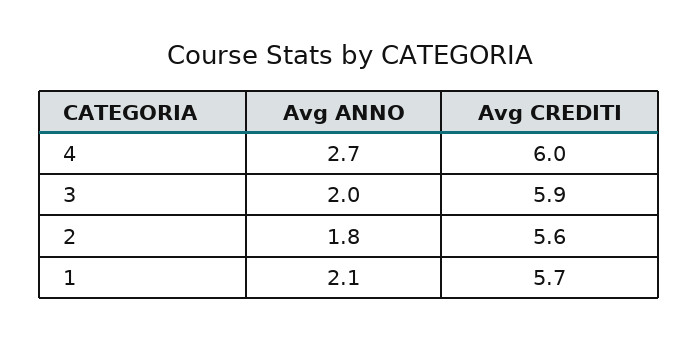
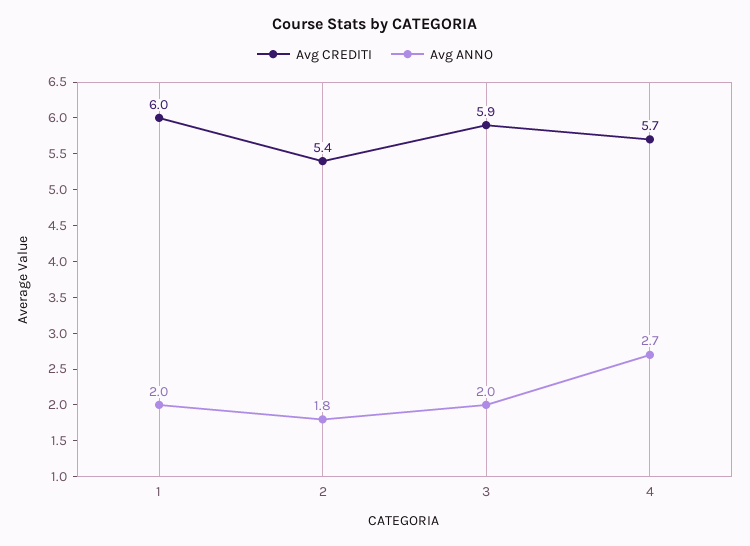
  {
    "Avg ANNO": {
      "4": 2.7,
      "3": 2,
      "2": 1.8,
-     "1": 2.1
+     "1": 2
    },
    "Avg CREDITI": {
-     "4": 6,
+     "4": 5.7,
      "3": 5.9,
-     "2": 5.6,
+     "2": 5.4,
-     "1": 5.7
+     "1": 6
    }
  }

